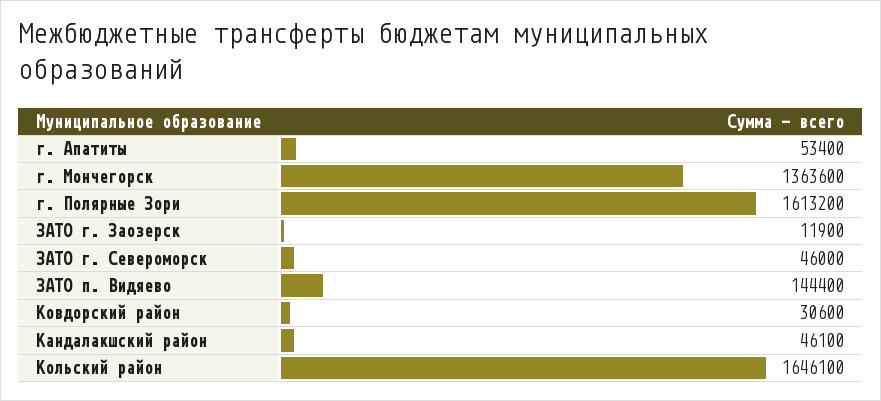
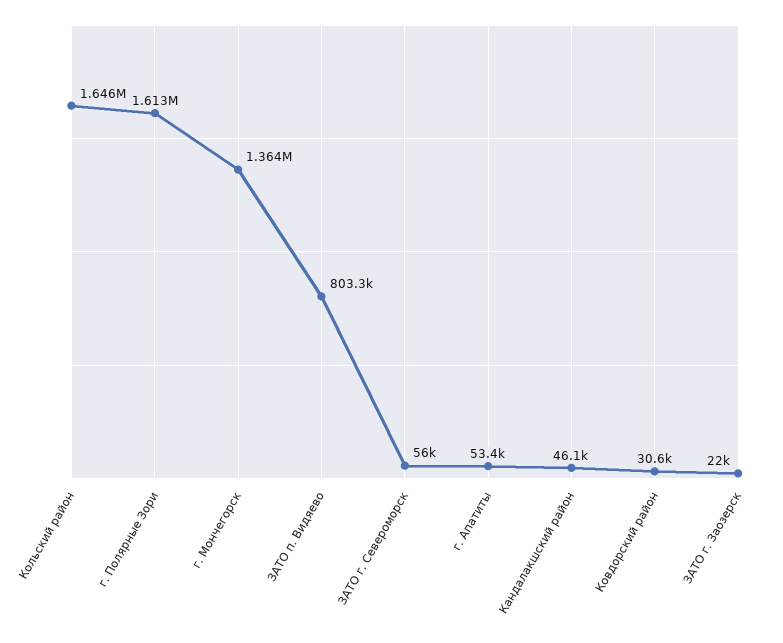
  {
    "г. Апатиты": 53400,
    "г. Мончегорск": 1363600,
    "г. Полярные Зори": 1613200,
-   "ЗАТО г. Заозерск": 11900,
+   "ЗАТО г. Заозерск": 22000,
-   "ЗАТО г. Североморск": 46000,
+   "ЗАТО г. Североморск": 56000,
-   "ЗАТО п. Видяево": 144400,
+   "ЗАТО п. Видяево": 803300,
    "Ковдорский район": 30600,
    "Кандалакшский район": 46100,
    "Кольский район": 1646100
  }

